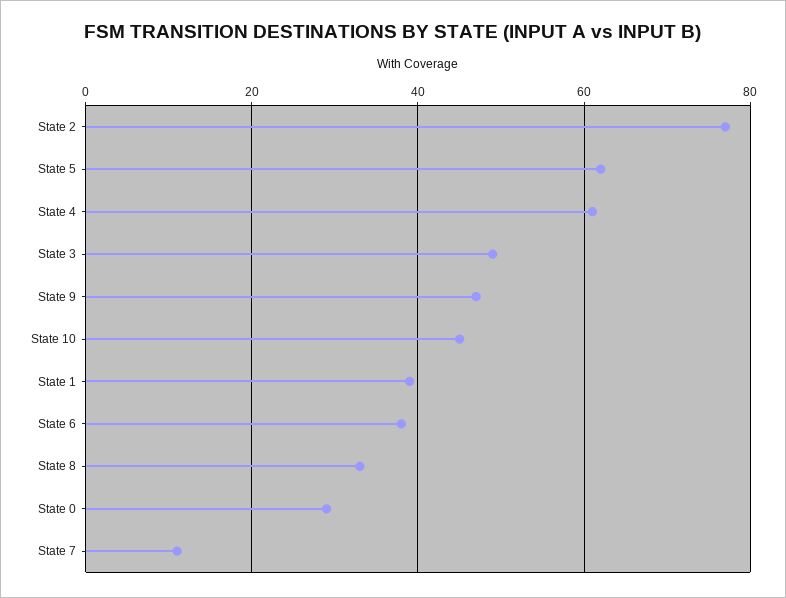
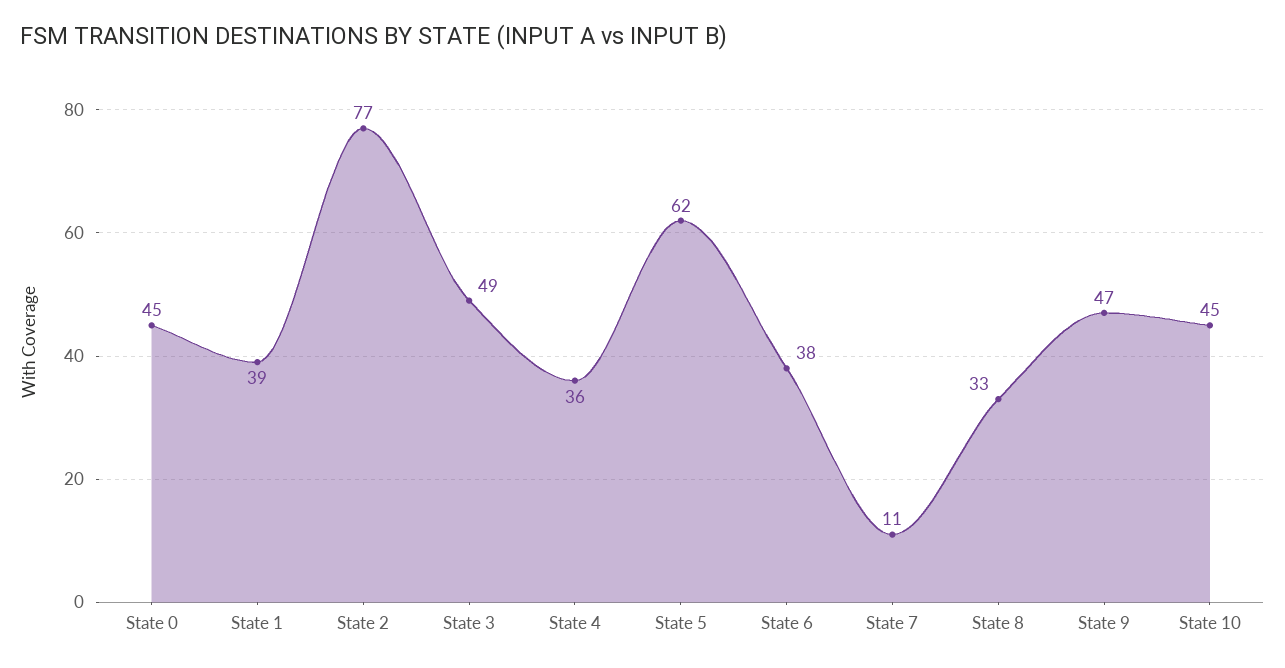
  {
    "State 2": 77,
    "State 5": 62,
-   "State 4": 60,
+   "State 4": 36,
    "State 3": 49,
    "State 9": 47,
    "State 10": 45,
    "State 1": 39,
    "State 6": 38,
    "State 8": 33,
-   "State 0": 30,
+   "State 0": 45,
    "State 7": 11
  }

